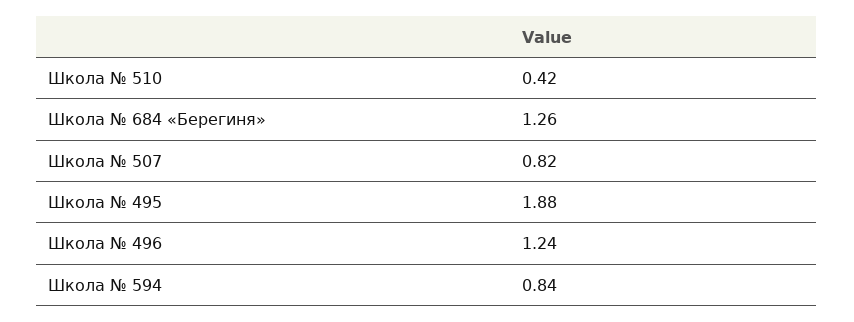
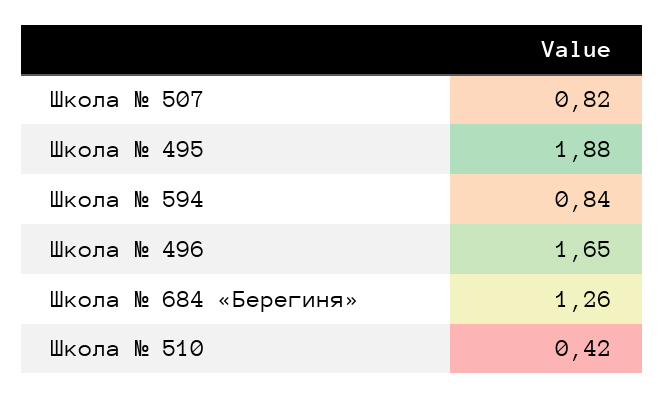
  {
    "Школа № 510": 0.42,
    "Школа № 684 «Берегиня»": 1.26,
    "Школа № 507": 0.82,
    "Школа № 495": 1.88,
-   "Школа № 496": 1.24,
+   "Школа № 496": 1.65,
    "Школа № 594": 0.84
  }

